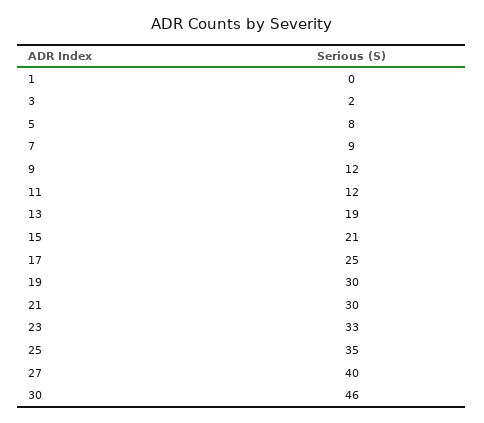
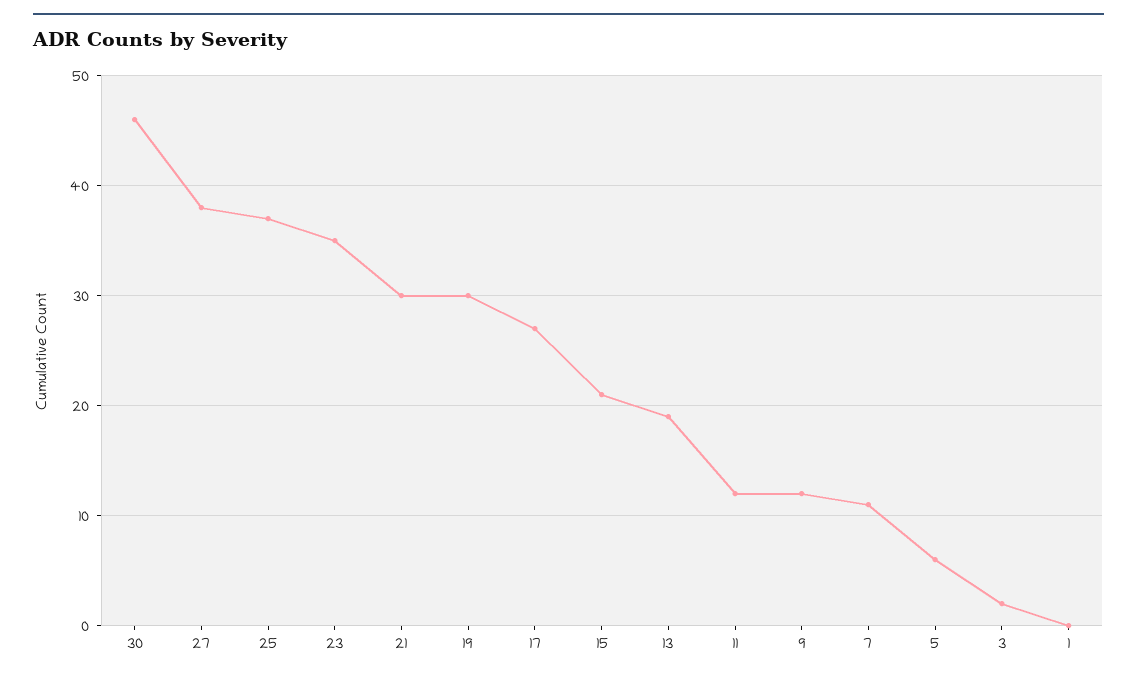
  {
    "1": 0,
    "3": 2,
-   "5": 8,
+   "5": 6,
-   "7": 9,
+   "7": 11,
    "9": 12,
    "11": 12,
    "13": 19,
    "15": 21,
-   "17": 25,
+   "17": 27,
    "19": 30,
    "21": 30,
-   "23": 33,
+   "23": 35,
-   "25": 35,
+   "25": 37,
-   "27": 40,
+   "27": 38,
    "30": 46
  }

